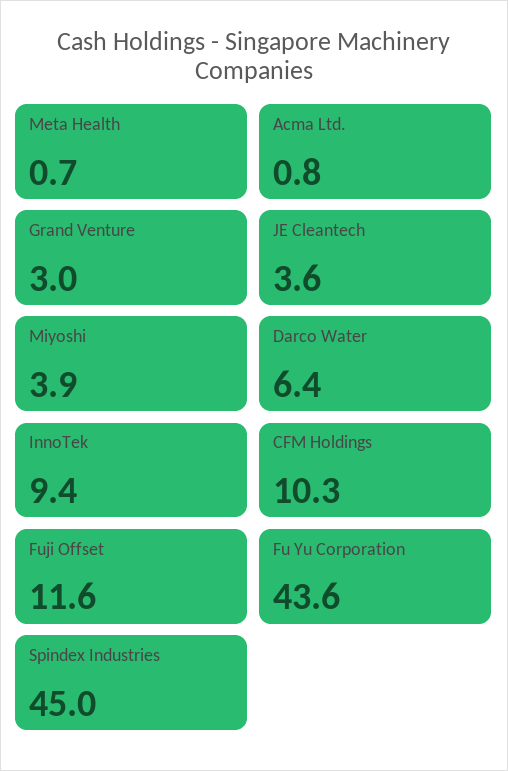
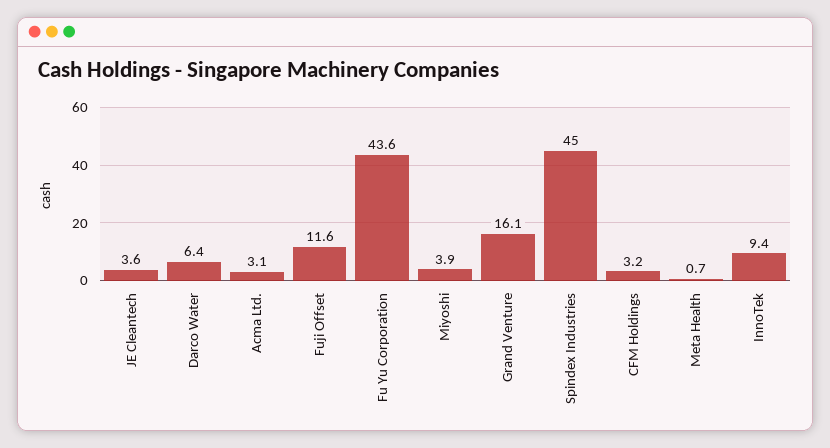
  {
    "Meta Health": 0.7,
-   "Acma Ltd.": 0.8,
+   "Acma Ltd.": 3.1,
-   "Grand Venture": 3,
+   "Grand Venture": 16.1,
    "JE Cleantech": 3.6,
    "Miyoshi": 3.9,
    "Darco Water": 6.4,
    "InnoTek": 9.4,
-   "CFM Holdings": 10.3,
+   "CFM Holdings": 3.2,
    "Fuji Offset": 11.6,
    "Fu Yu Corporation": 43.6,
    "Spindex Industries": 45
  }

